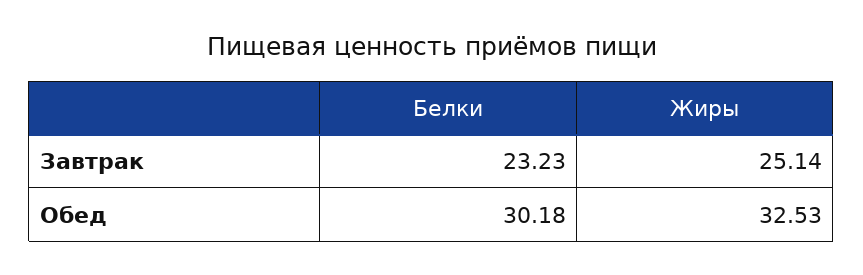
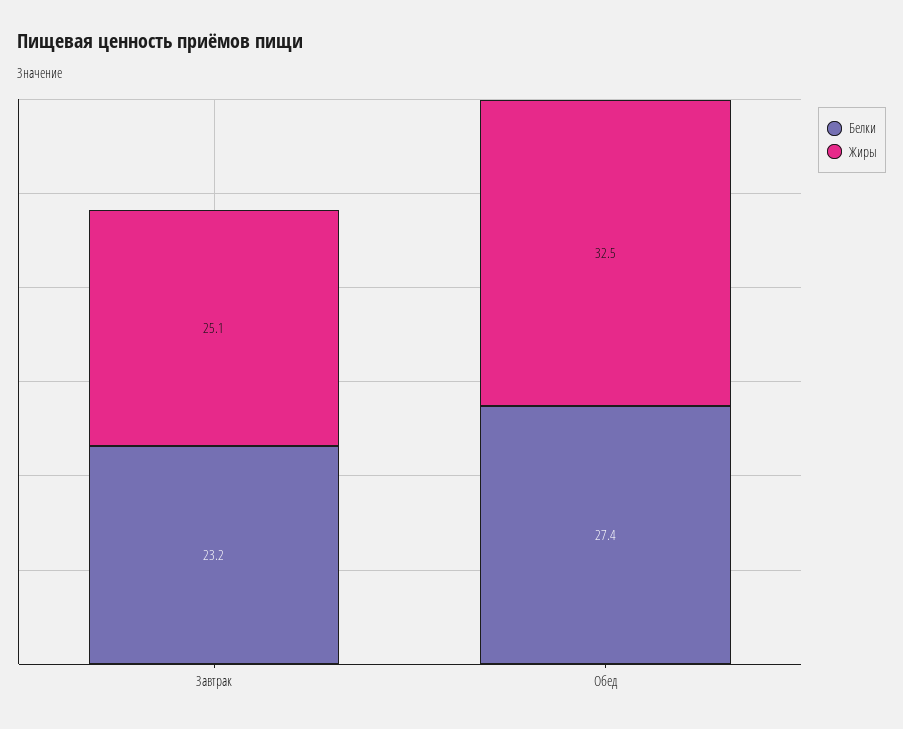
  {
    "Белки": {
      "Завтрак": 23.23,
-     "Обед": 30.18
+     "Обед": 27.4
    },
    "Жиры": {
      "Завтрак": 25.14,
      "Обед": 32.53
    }
  }

